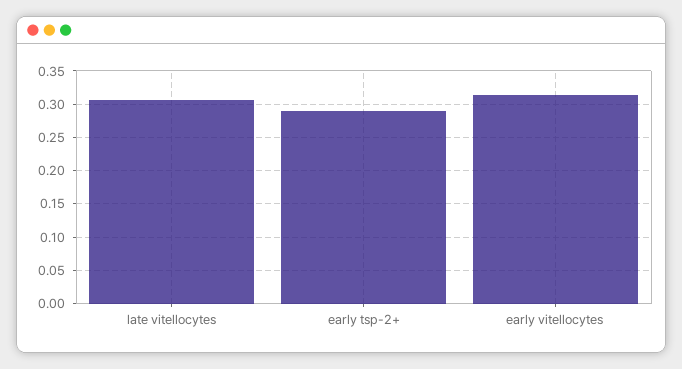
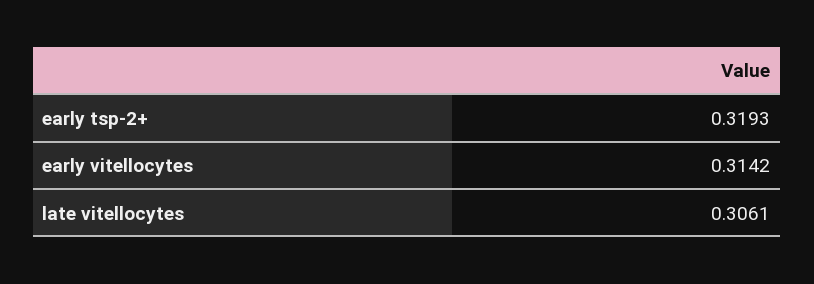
  {
    "late vitellocytes": 0.3061,
-   "early tsp-2+": 0.29,
+   "early tsp-2+": 0.3193,
    "early vitellocytes": 0.3142
  }

